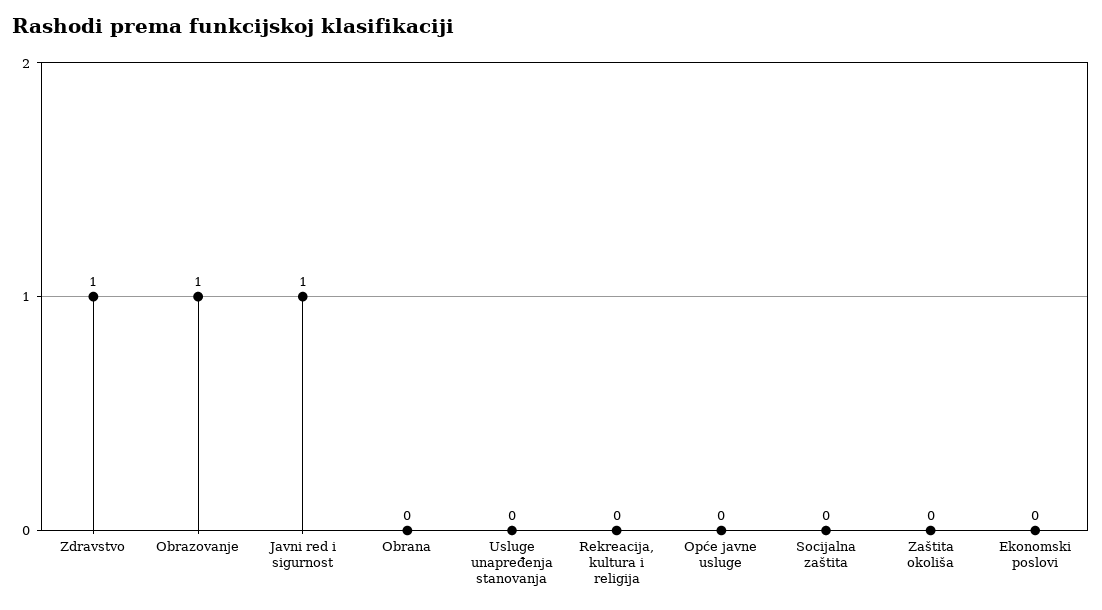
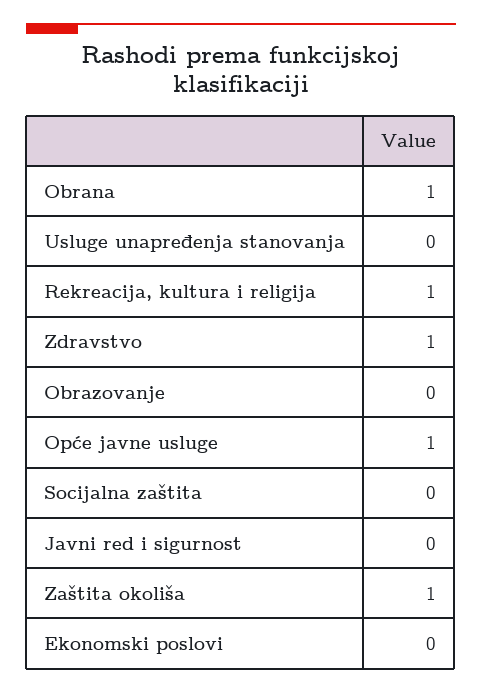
  {
    "Zdravstvo": 1,
-   "Obrazovanje": 1,
+   "Obrazovanje": 0,
-   "Javni red i sigurnost": 1,
+   "Javni red i sigurnost": 0,
-   "Obrana": 0,
+   "Obrana": 1,
    "Usluge unapređenja stanovanja": 0,
-   "Rekreacija, kultura i religija": 0,
+   "Rekreacija, kultura i religija": 1,
-   "Opće javne usluge": 0,
+   "Opće javne usluge": 1,
    "Socijalna zaštita": 0,
-   "Zaštita okoliša": 0,
+   "Zaštita okoliša": 1,
    "Ekonomski poslovi": 0
  }

